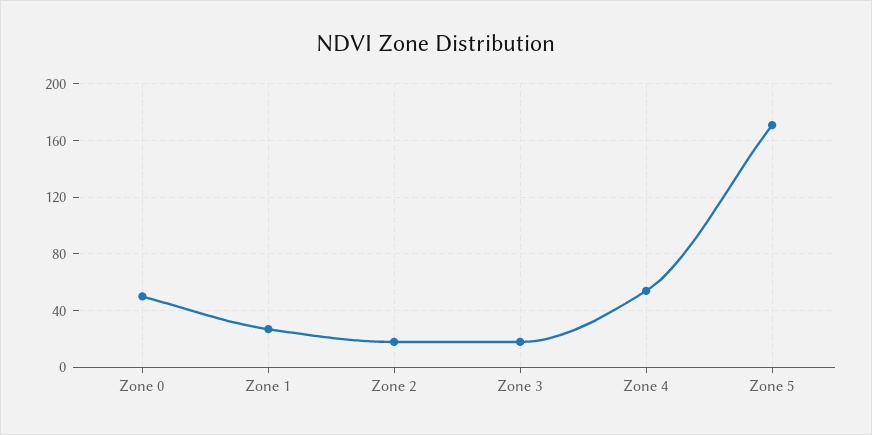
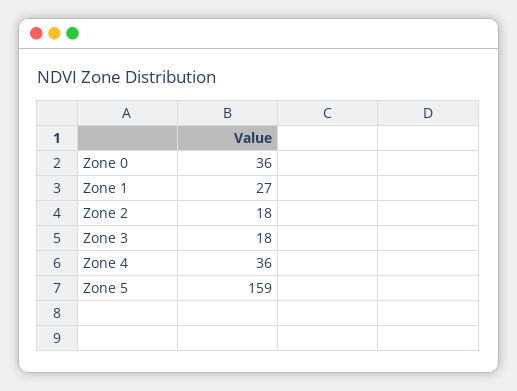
  {
-   "Zone 0": 50,
+   "Zone 0": 36,
    "Zone 1": 27,
    "Zone 2": 18,
    "Zone 3": 18,
-   "Zone 4": 55,
+   "Zone 4": 36,
-   "Zone 5": 170
+   "Zone 5": 159
  }

